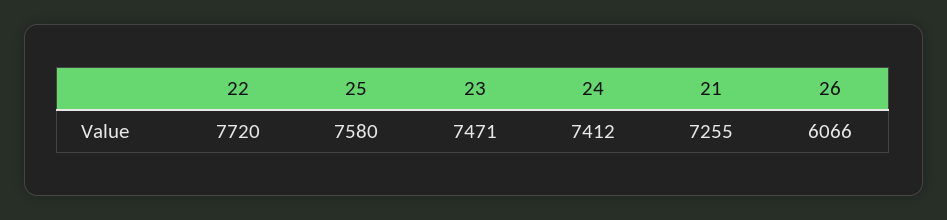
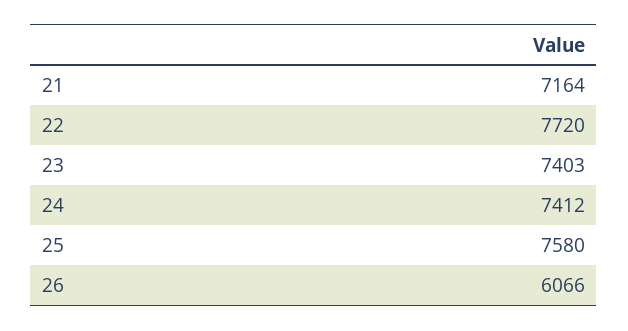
  {
    "22": 7720,
    "25": 7580,
-   "23": 7471,
+   "23": 7403,
    "24": 7412,
-   "21": 7255,
+   "21": 7164,
    "26": 6066
  }

